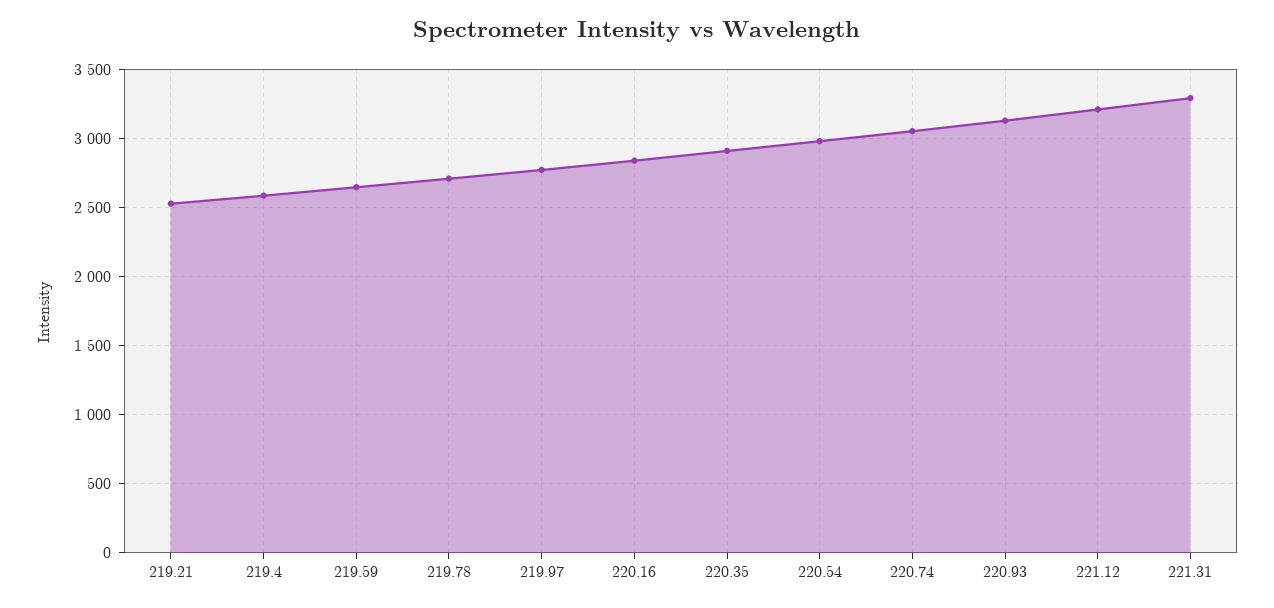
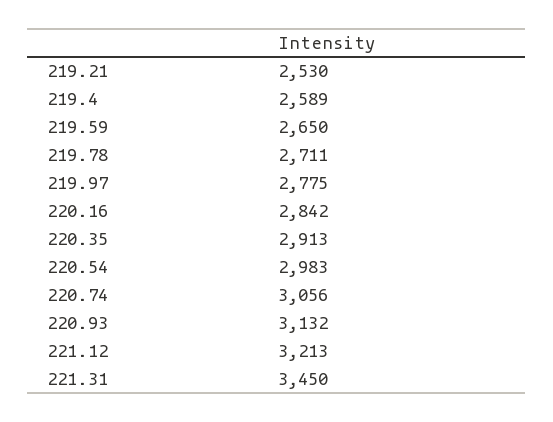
  {
    "219.21": 2530,
    "219.4": 2589,
    "219.59": 2650,
    "219.78": 2711,
    "219.97": 2775,
    "220.16": 2842,
    "220.35": 2913,
    "220.54": 2983,
    "220.74": 3056,
    "220.93": 3132,
    "221.12": 3213,
-   "221.31": 3300
+   "221.31": 3450
  }

